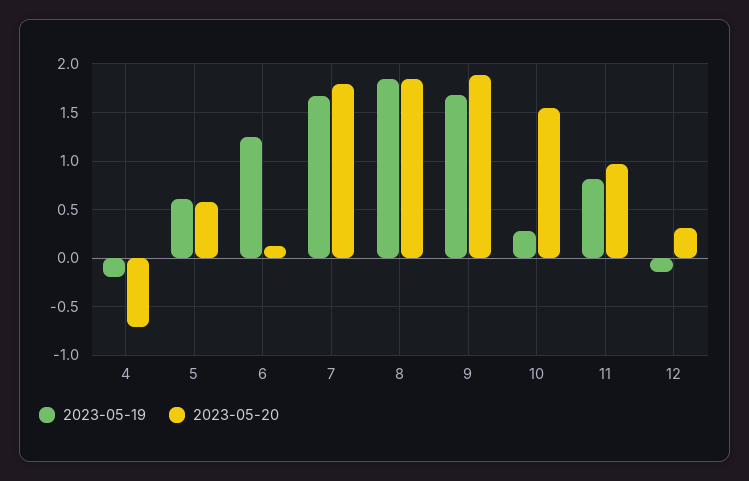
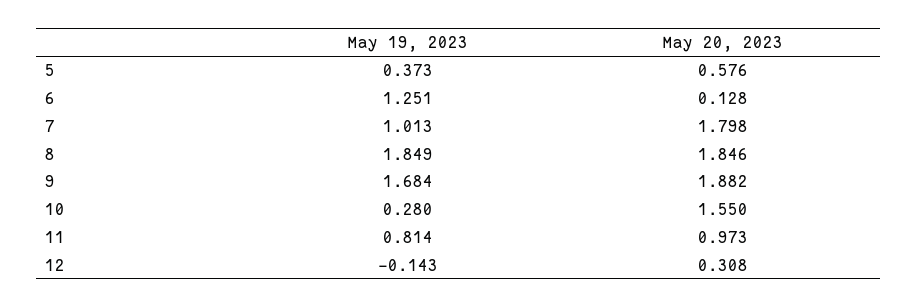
  {
    "2023-05-19": {
-     "4": -0.2,
-     "5": 0.6,
+     "5": 0.373,
      "6": 1.251,
-     "7": 1.7,
+     "7": 1.013,
      "8": 1.849,
      "9": 1.684,
      "10": 0.28,
      "11": 0.814,
      "12": -0.143
    },
    "2023-05-20": {
-     "4": -0.7,
      "5": 0.576,
      "6": 0.128,
      "7": 1.798,
      "8": 1.846,
      "9": 1.882,
      "10": 1.55,
      "11": 0.973,
      "12": 0.308
    }
  }

